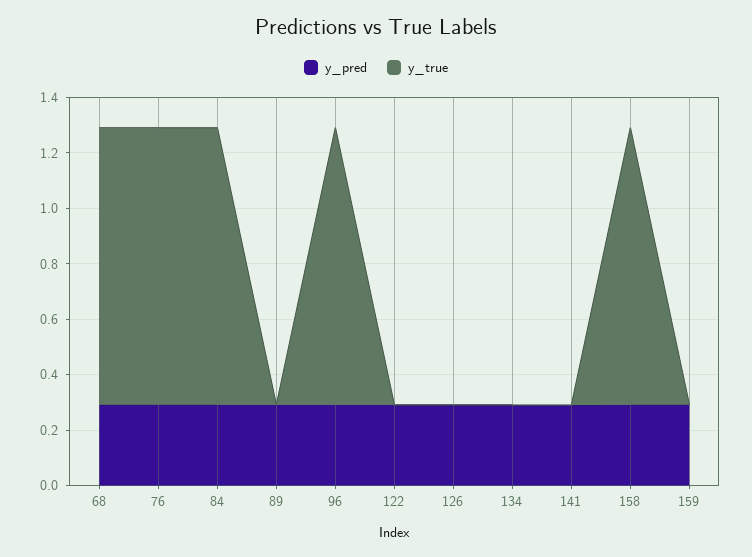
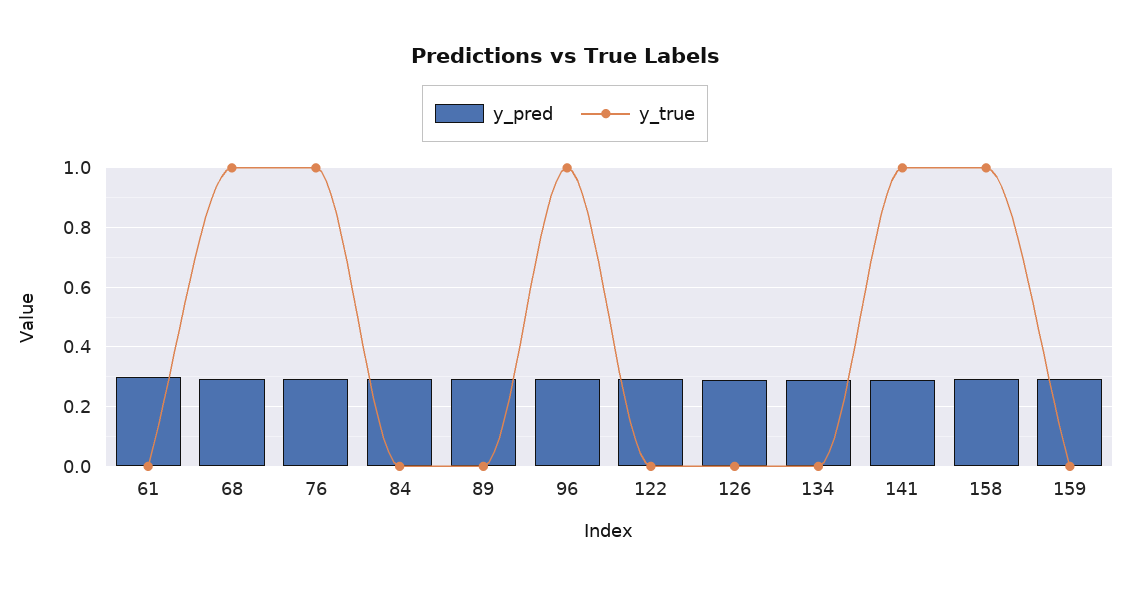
  {
    "y_pred": {
      "68": 0.3,
      "76": 0.3,
      "84": 0.3,
      "89": 0.3,
      "96": 0.3,
      "122": 0.3,
      "126": 0.3,
      "134": 0.3,
      "141": 0.3,
      "158": 0.3,
-     "159": 0.3
+     "159": 0.3,
+     "61": 0.3
    },
    "y_true": {
      "68": 1,
      "76": 1,
-     "84": 1,
+     "84": 0,
      "89": 0,
      "96": 1,
      "122": 0,
      "126": 0,
      "134": 0,
-     "141": 0,
+     "141": 1,
      "158": 1,
-     "159": 0
+     "159": 0,
+     "61": 0
    }
  }

